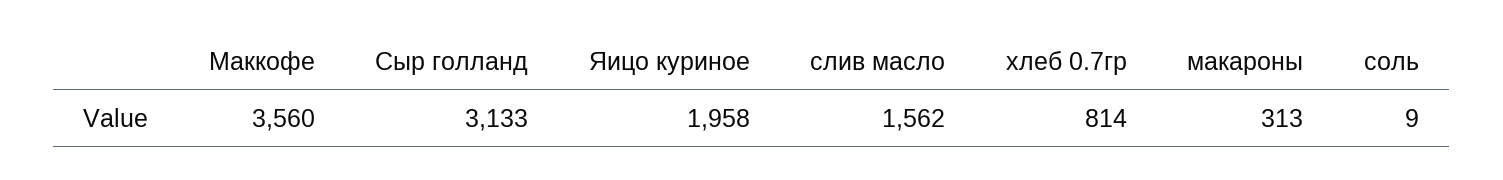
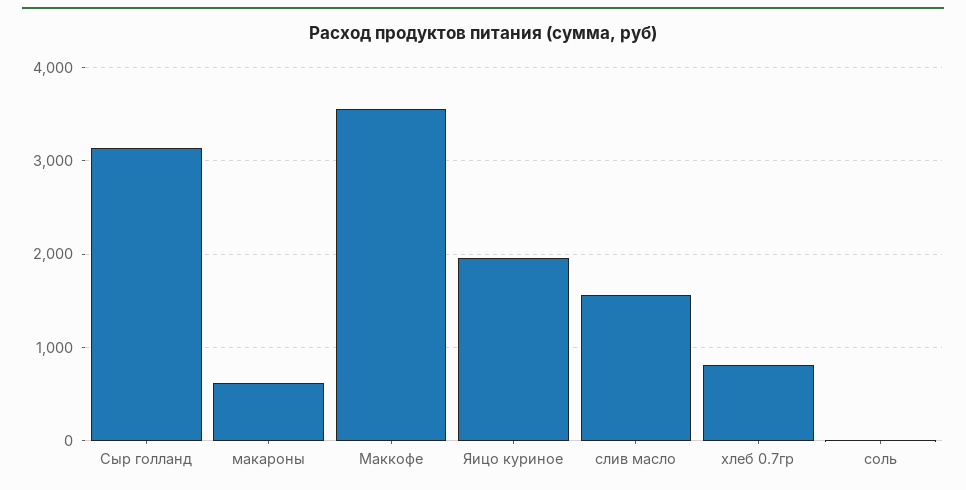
  {
    "Маккофе": 3560,
    "Сыр голланд": 3133,
    "Яицо куриное": 1958,
    "слив масло": 1562,
    "хлеб 0.7гр": 814,
-   "макароны": 313,
+   "макароны": 600,
    "соль": 9
  }

